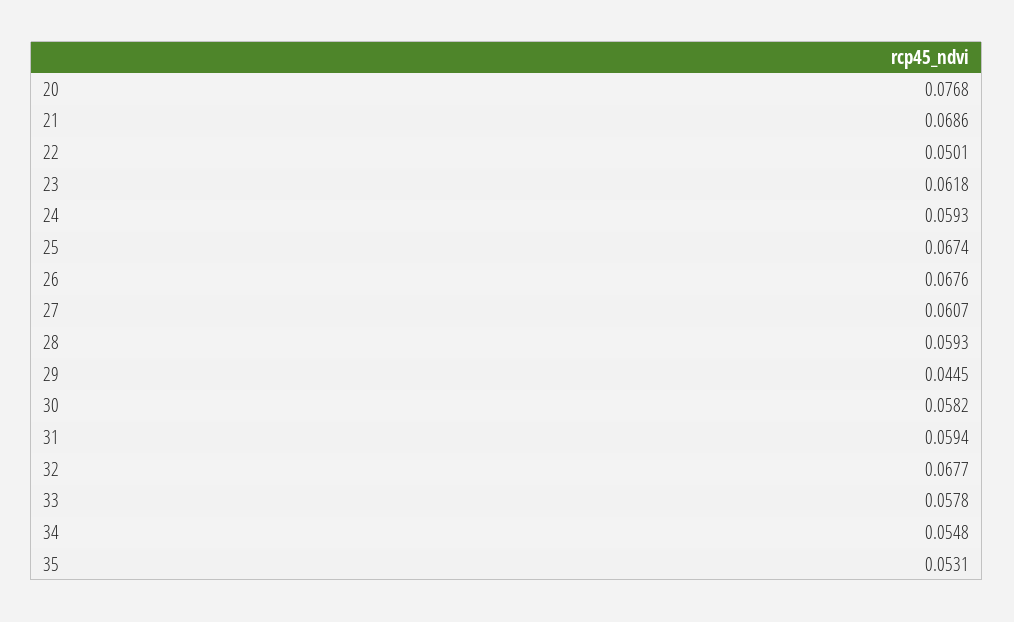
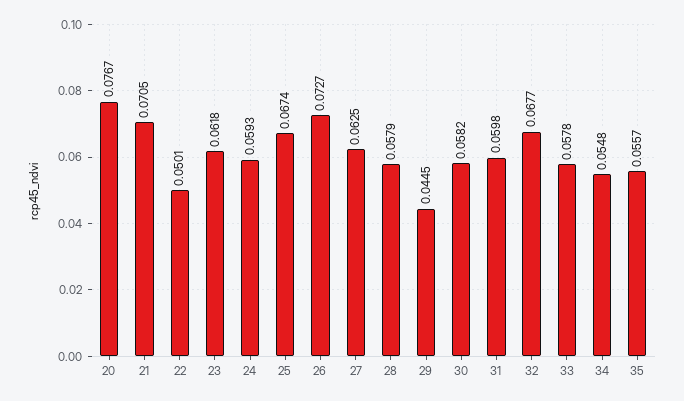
  {
-   "20": 0.0768,
+   "20": 0.0767,
-   "21": 0.0686,
+   "21": 0.0705,
    "22": 0.0501,
    "23": 0.0618,
    "24": 0.0593,
    "25": 0.0674,
-   "26": 0.0676,
+   "26": 0.0727,
-   "27": 0.0607,
+   "27": 0.0625,
-   "28": 0.0593,
+   "28": 0.0579,
    "29": 0.0445,
    "30": 0.0582,
-   "31": 0.0594,
+   "31": 0.0598,
    "32": 0.0677,
    "33": 0.0578,
    "34": 0.0548,
-   "35": 0.0531
+   "35": 0.0557
  }

